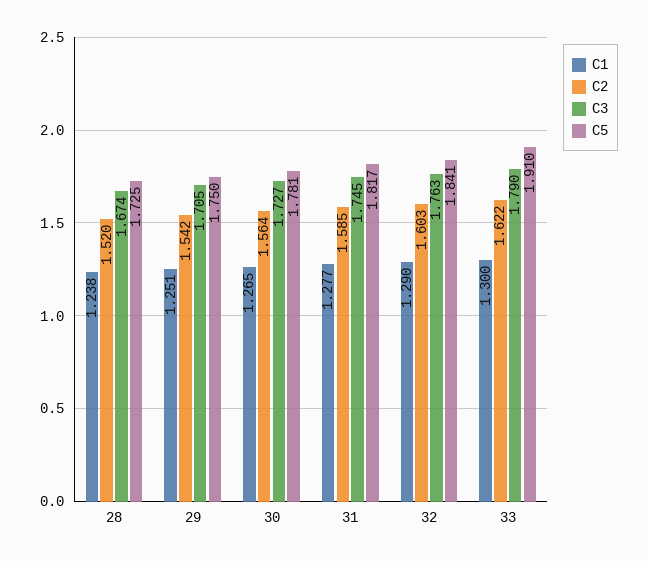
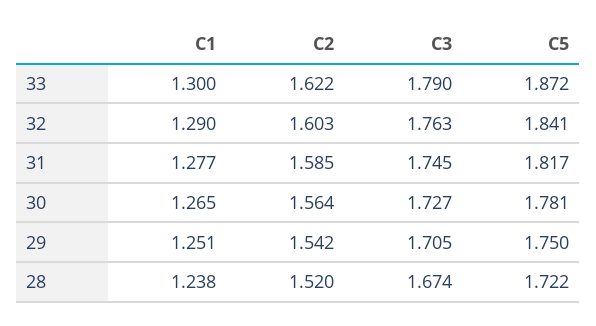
  {
    "C1": {
      "28": 1.238,
      "29": 1.251,
      "30": 1.265,
      "31": 1.277,
      "32": 1.29,
      "33": 1.3
    },
    "C2": {
      "28": 1.52,
      "29": 1.542,
      "30": 1.564,
      "31": 1.585,
      "32": 1.603,
      "33": 1.622
    },
    "C3": {
      "28": 1.674,
      "29": 1.705,
      "30": 1.727,
      "31": 1.745,
      "32": 1.763,
      "33": 1.79
    },
    "C5": {
-     "28": 1.725,
+     "28": 1.722,
      "29": 1.75,
      "30": 1.781,
      "31": 1.817,
      "32": 1.841,
-     "33": 1.91
+     "33": 1.872
    }
  }

